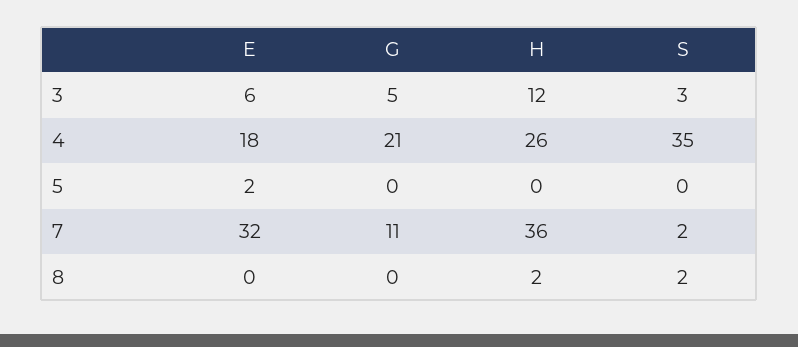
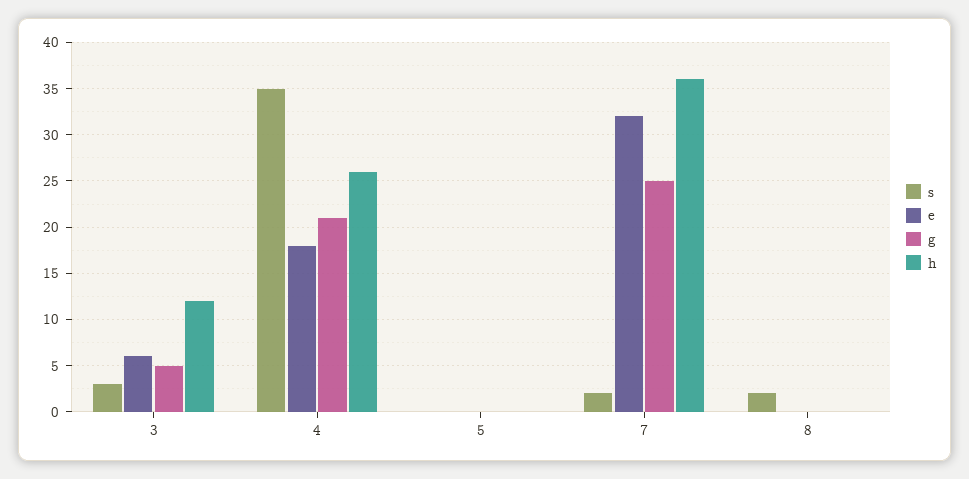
  {
    "E": {
      "3": 6,
      "4": 18,
-     "5": 2,
+     "5": 0,
      "7": 32,
      "8": 0
    },
    "G": {
      "3": 5,
      "4": 21,
      "5": 0,
-     "7": 11,
+     "7": 25,
      "8": 0
    },
    "H": {
      "3": 12,
      "4": 26,
      "5": 0,
      "7": 36,
-     "8": 2
+     "8": 0
    },
    "S": {
      "3": 3,
      "4": 35,
      "5": 0,
      "7": 2,
      "8": 2
    }
  }

